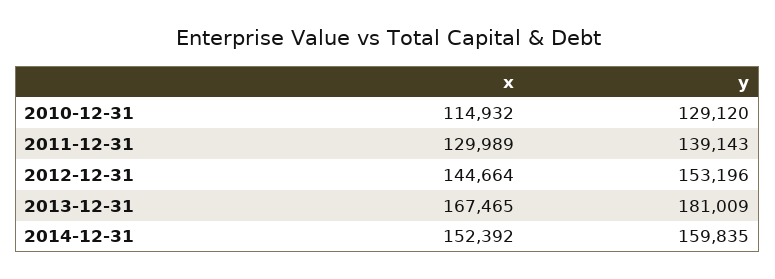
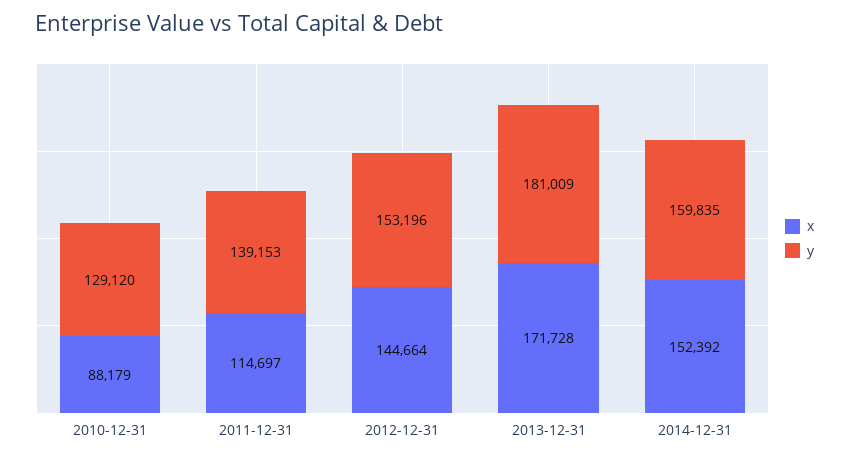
  {
    "x": {
-     "2010-12-31": 114932,
+     "2010-12-31": 88179,
-     "2011-12-31": 129989,
+     "2011-12-31": 114697,
      "2012-12-31": 144664,
-     "2013-12-31": 167465,
+     "2013-12-31": 171728,
      "2014-12-31": 152392
    },
    "y": {
      "2010-12-31": 129120,
-     "2011-12-31": 139143,
+     "2011-12-31": 139153,
      "2012-12-31": 153196,
      "2013-12-31": 181009,
      "2014-12-31": 159835
    }
  }

